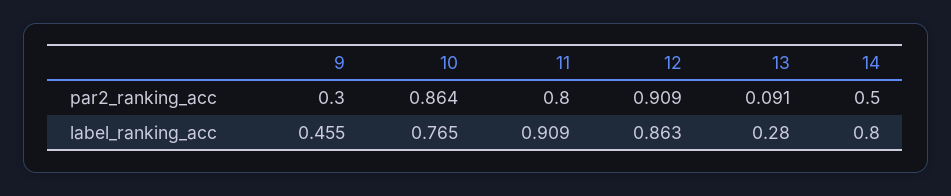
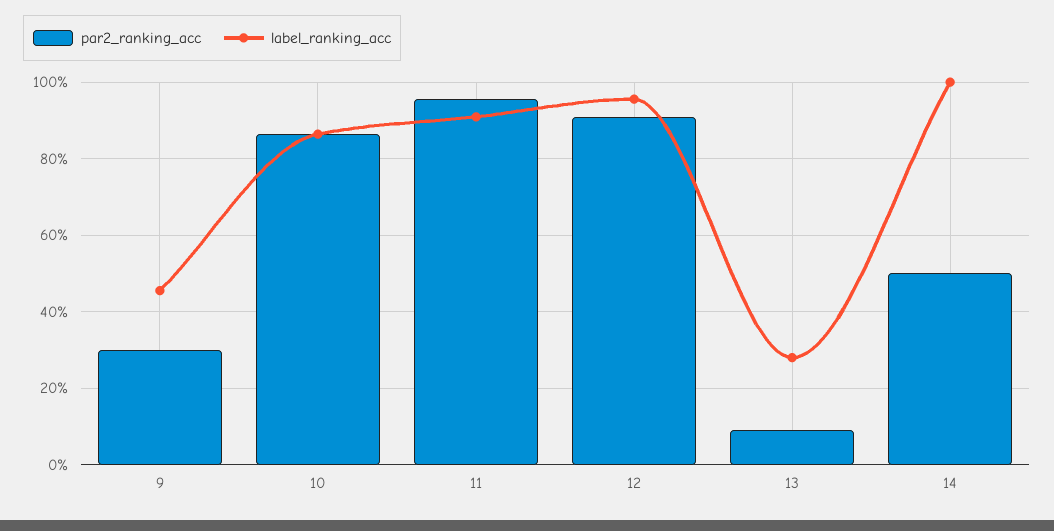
  {
    "par2_ranking_acc": {
      "9": 0.3,
      "10": 0.864,
-     "11": 0.8,
+     "11": 0.96,
      "12": 0.909,
      "13": 0.091,
      "14": 0.5
    },
    "label_ranking_acc": {
      "9": 0.455,
-     "10": 0.765,
+     "10": 0.86,
      "11": 0.909,
-     "12": 0.863,
+     "12": 0.96,
      "13": 0.28,
-     "14": 0.8
+     "14": 1
    }
  }

